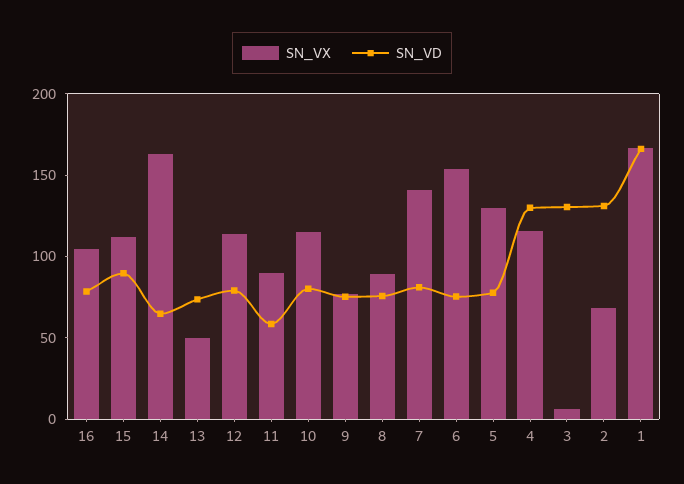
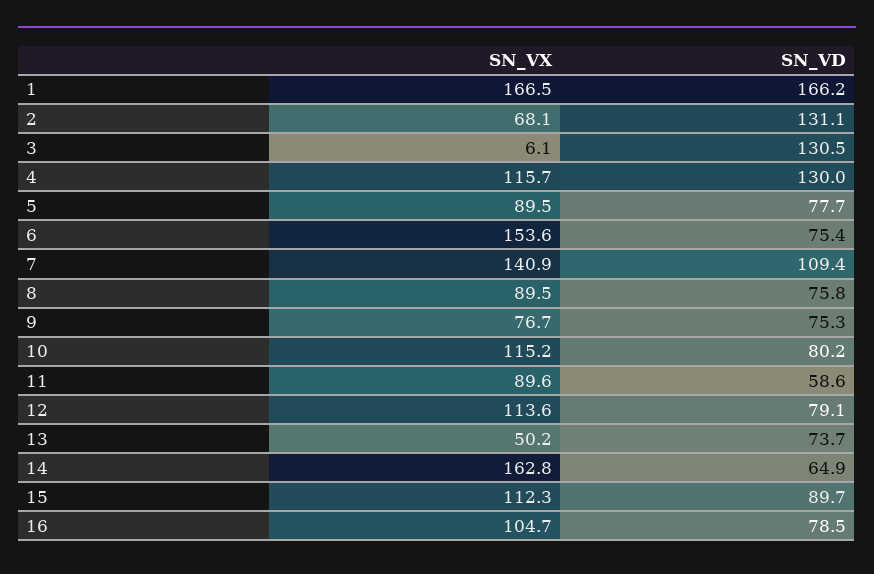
  {
    "SN_VX": {
      "16": 104.7,
      "15": 112.3,
      "14": 162.8,
      "13": 50.2,
      "12": 113.6,
      "11": 89.6,
      "10": 115.2,
      "9": 76.7,
      "8": 89.5,
      "7": 140.9,
      "6": 153.6,
-     "5": 130,
+     "5": 89.5,
      "4": 115.7,
      "3": 6.1,
      "2": 68.1,
      "1": 166.5
    },
    "SN_VD": {
      "16": 78.5,
      "15": 89.7,
      "14": 64.9,
      "13": 73.7,
      "12": 79.1,
      "11": 58.6,
      "10": 80.2,
      "9": 75.3,
      "8": 75.8,
-     "7": 80,
+     "7": 109.4,
      "6": 75.4,
      "5": 77.7,
      "4": 130,
      "3": 130.5,
      "2": 131.1,
      "1": 166.2
    }
  }

